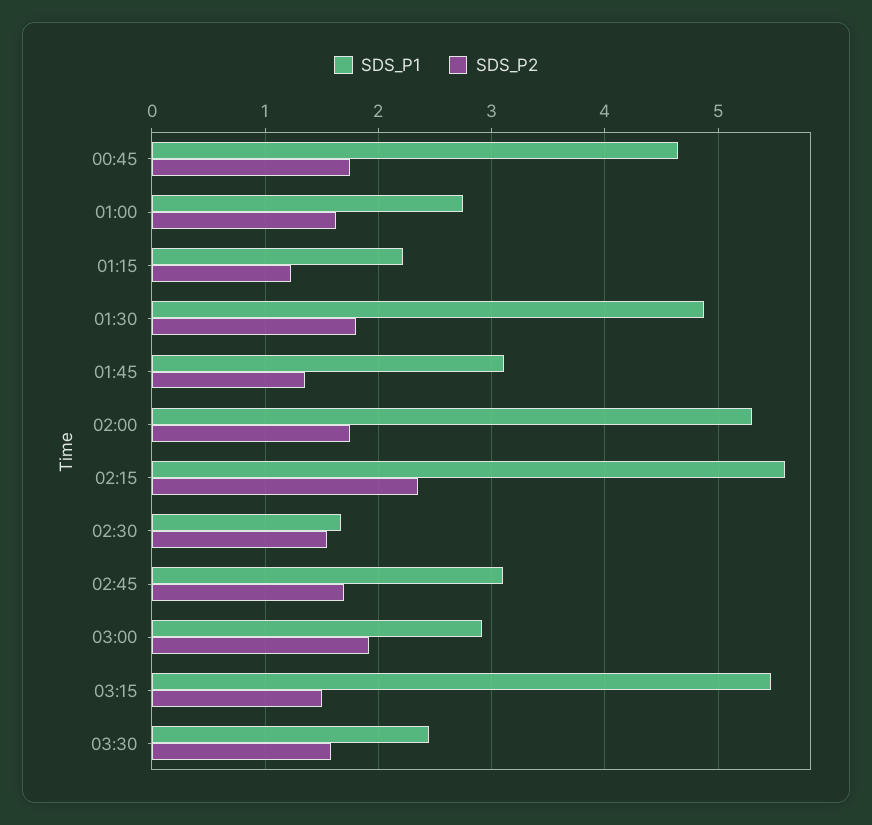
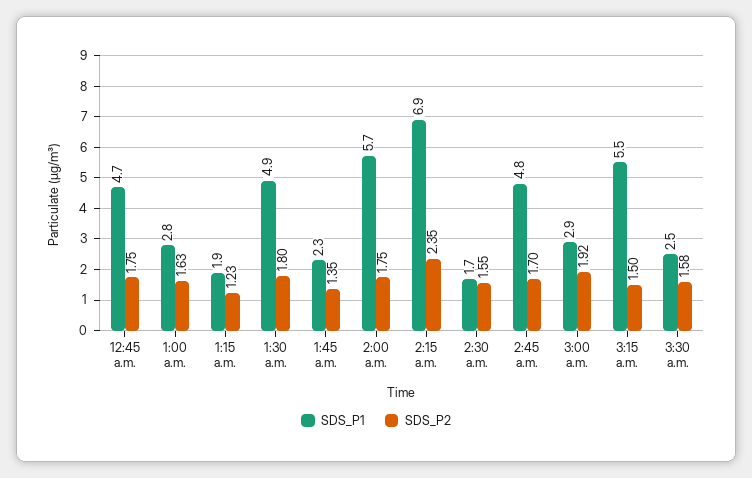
  {
    "SDS_P1": {
      "00:45": 4.7,
      "01:00": 2.8,
-     "01:15": 2.2,
+     "01:15": 1.9,
      "01:30": 4.9,
-     "01:45": 3.1,
+     "01:45": 2.3,
-     "02:00": 5.3,
+     "02:00": 5.7,
-     "02:15": 5.6,
+     "02:15": 6.9,
      "02:30": 1.7,
-     "02:45": 3.1,
+     "02:45": 4.8,
      "03:00": 2.9,
      "03:15": 5.5,
      "03:30": 2.5
    },
    "SDS_P2": {
      "00:45": 1.75,
      "01:00": 1.63,
      "01:15": 1.23,
      "01:30": 1.8,
      "01:45": 1.35,
      "02:00": 1.75,
      "02:15": 2.35,
      "02:30": 1.55,
      "02:45": 1.7,
      "03:00": 1.92,
      "03:15": 1.5,
      "03:30": 1.58
    }
  }

